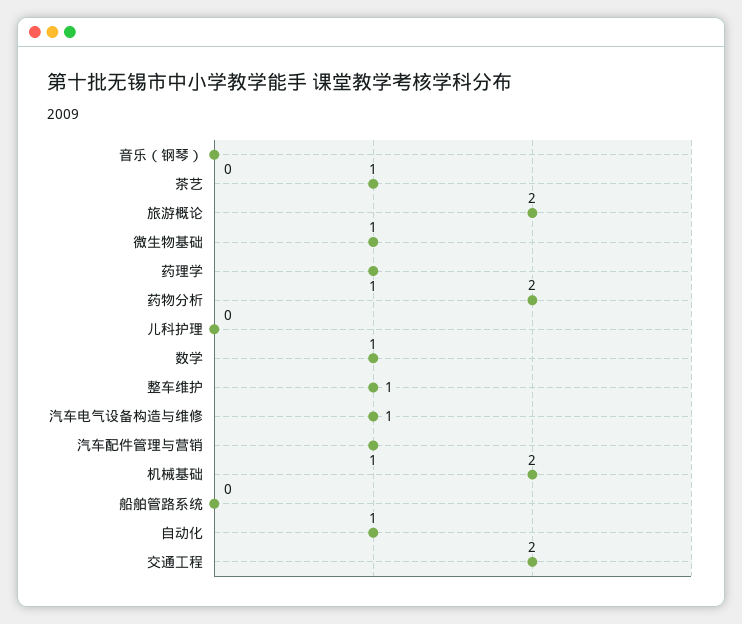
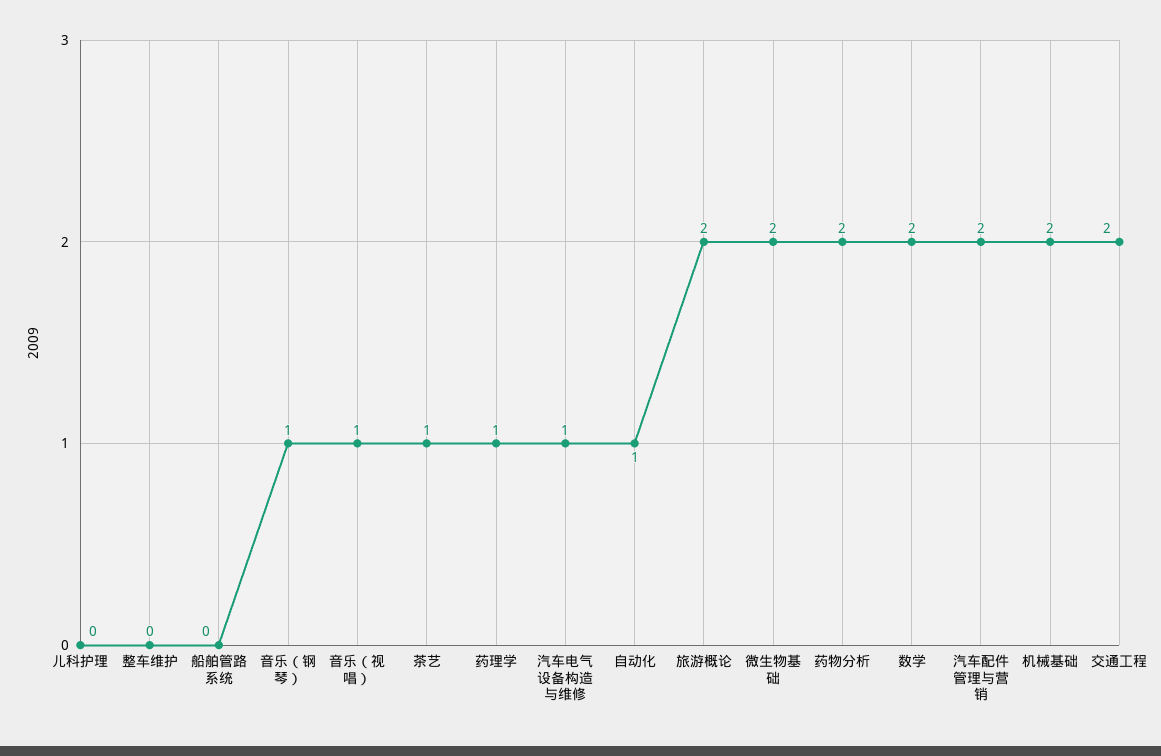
  {
-   "音乐（钢琴）": 0,
+   "音乐（钢琴）": 1,
    "茶艺": 1,
    "旅游概论": 2,
-   "微生物基础": 1,
+   "微生物基础": 2,
    "药理学": 1,
    "药物分析": 2,
    "儿科护理": 0,
-   "数学": 1,
+   "数学": 2,
-   "整车维护": 1,
+   "整车维护": 0,
    "汽车电气设备构造与维修": 1,
-   "汽车配件管理与营销": 1,
+   "汽车配件管理与营销": 2,
    "机械基础": 2,
    "船舶管路系统": 0,
    "自动化": 1,
-   "交通工程": 2
+   "交通工程": 2,
+   "音乐（视唱）": 1
  }

